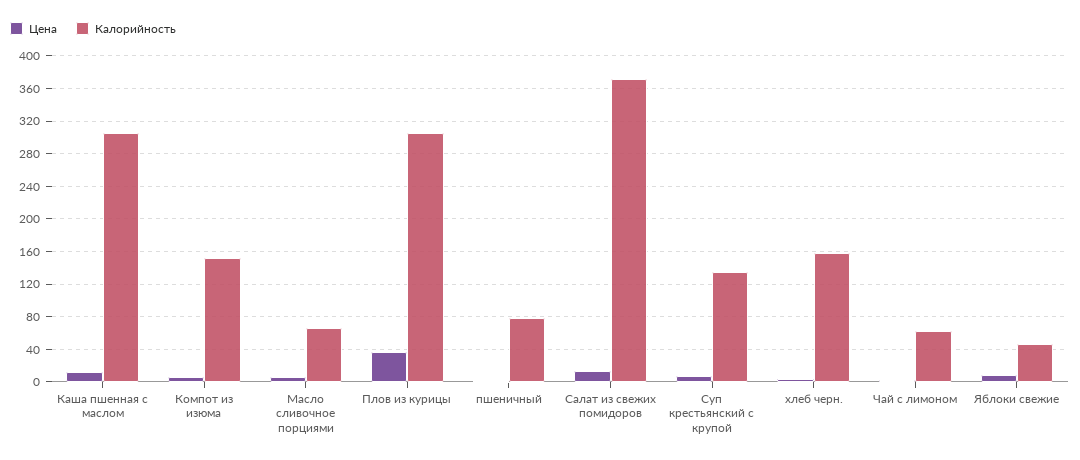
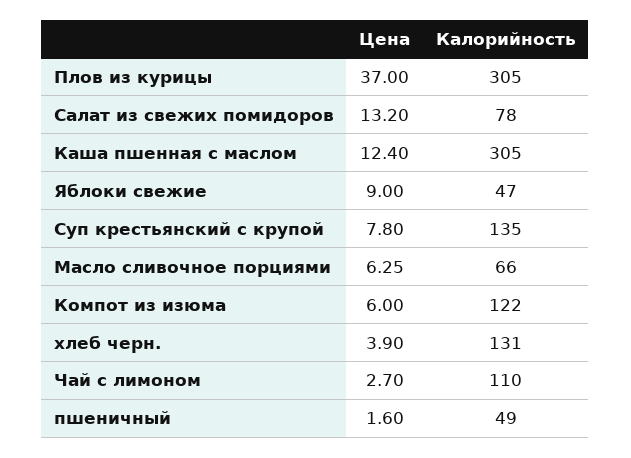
  {
    "Цена": {
      "Каша пшенная с маслом": 12.4,
      "Компот из изюма": 6,
      "Масло сливочное порциями": 6.25,
      "Плов из курицы": 37,
      "пшеничный": 1.6,
      "Салат из свежих помидоров": 13.2,
      "Суп крестьянский с крупой": 7.8,
      "хлеб черн.": 3.9,
      "Чай с лимоном": 2.7,
      "Яблоки свежие": 9
    },
    "Калорийность": {
      "Каша пшенная с маслом": 305,
-     "Компот из изюма": 150,
+     "Компот из изюма": 122,
      "Масло сливочное порциями": 66,
      "Плов из курицы": 305,
-     "пшеничный": 80,
+     "пшеничный": 49,
-     "Салат из свежих помидоров": 370,
+     "Салат из свежих помидоров": 78,
      "Суп крестьянский с крупой": 135,
-     "хлеб черн.": 160,
+     "хлеб черн.": 131,
-     "Чай с лимоном": 60,
+     "Чай с лимоном": 110,
      "Яблоки свежие": 47
    }
  }

